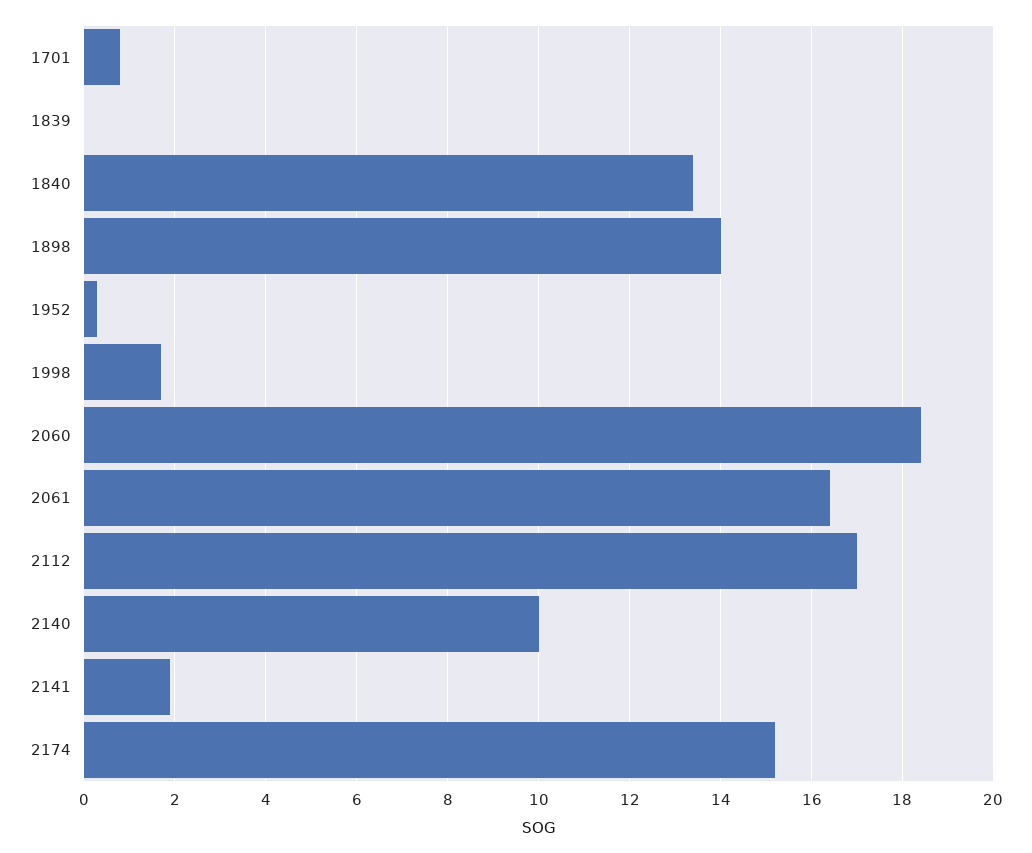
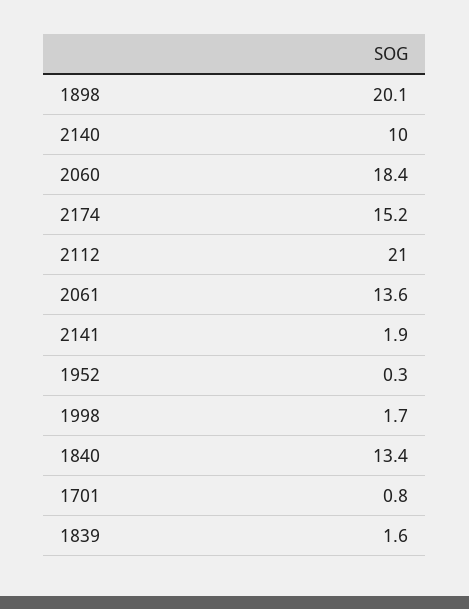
  {
    "1701": 0.8,
-   "1839": 0,
+   "1839": 1.6,
    "1840": 13.4,
-   "1898": 14,
+   "1898": 20.1,
    "1952": 0.3,
    "1998": 1.7,
    "2060": 18.4,
-   "2061": 16.5,
+   "2061": 13.6,
-   "2112": 17,
+   "2112": 21,
    "2140": 10,
    "2141": 1.9,
    "2174": 15.2
  }

